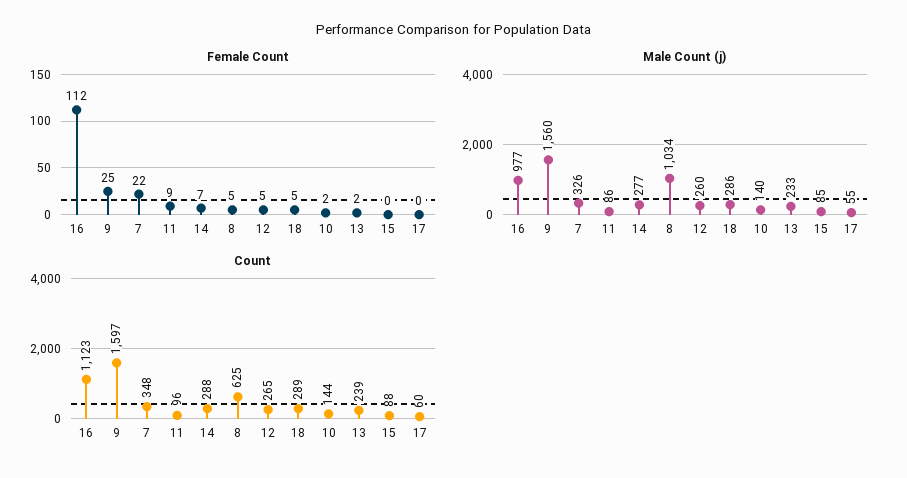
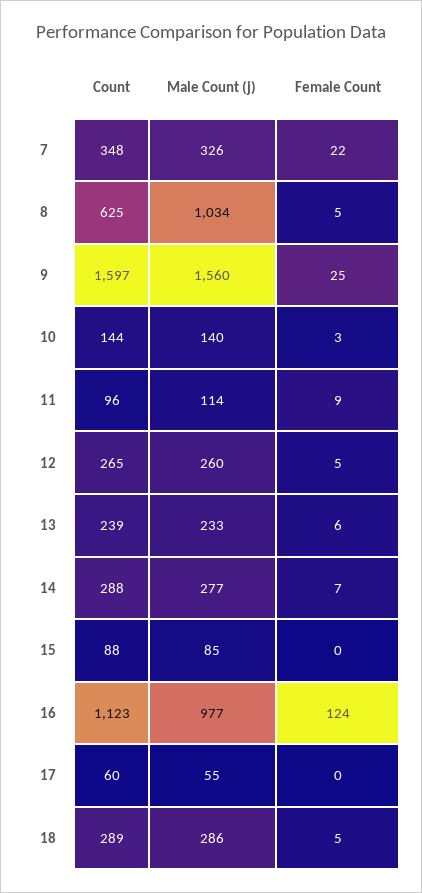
  {
    "Female Count": {
-     "16": 112,
+     "16": 124,
      "9": 25,
      "7": 22,
      "11": 9,
      "14": 7,
      "8": 5,
      "12": 5,
      "18": 5,
-     "10": 2,
+     "10": 3,
-     "13": 2,
+     "13": 6,
      "15": 0,
      "17": 0
    },
    "Male Count (j)": {
      "16": 977,
      "9": 1560,
      "7": 326,
-     "11": 86,
+     "11": 114,
      "14": 277,
      "8": 1034,
      "12": 260,
      "18": 286,
      "10": 140,
      "13": 233,
      "15": 85,
      "17": 55
    },
    "Count": {
      "16": 1123,
      "9": 1597,
      "7": 348,
      "11": 96,
      "14": 288,
      "8": 625,
      "12": 265,
      "18": 289,
      "10": 144,
      "13": 239,
      "15": 88,
      "17": 60
    }
  }

